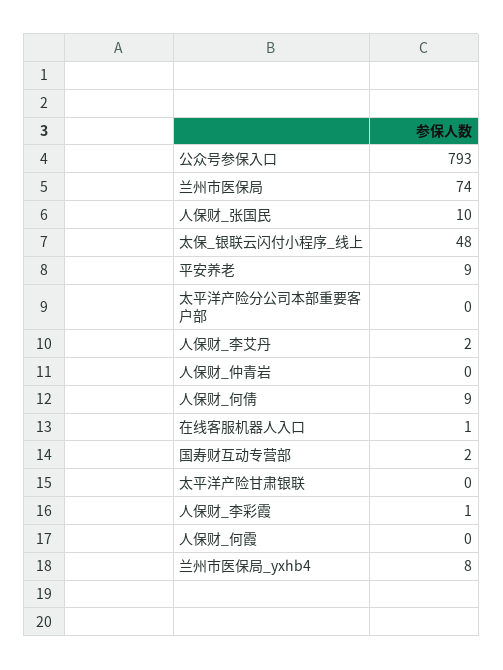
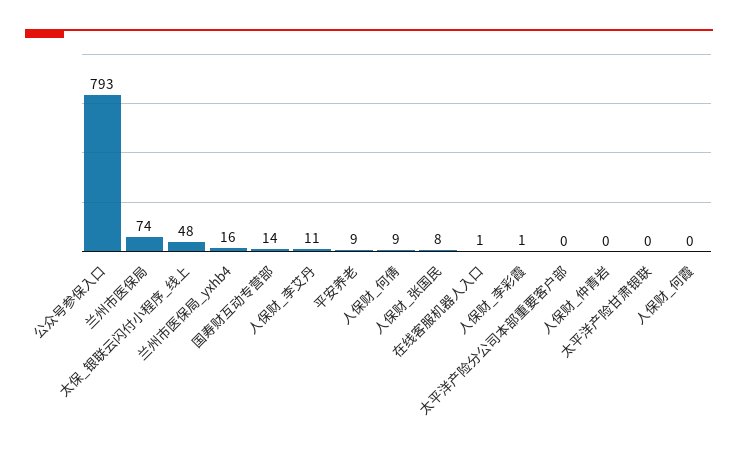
  {
    "公众号参保入口": 793,
    "兰州市医保局": 74,
-   "人保财_张国民": 10,
+   "人保财_张国民": 8,
    "太保_银联云闪付小程序_线上": 48,
    "平安养老": 9,
    "太平洋产险分公司本部重要客户部": 0,
-   "人保财_李艾丹": 2,
+   "人保财_李艾丹": 11,
    "人保财_仲青岩": 0,
    "人保财_何倩": 9,
    "在线客服机器人入口": 1,
-   "国寿财互动专营部": 2,
+   "国寿财互动专营部": 14,
    "太平洋产险甘肃银联": 0,
    "人保财_李彩霞": 1,
    "人保财_何霞": 0,
-   "兰州市医保局_yxhb4": 8
+   "兰州市医保局_yxhb4": 16
  }

